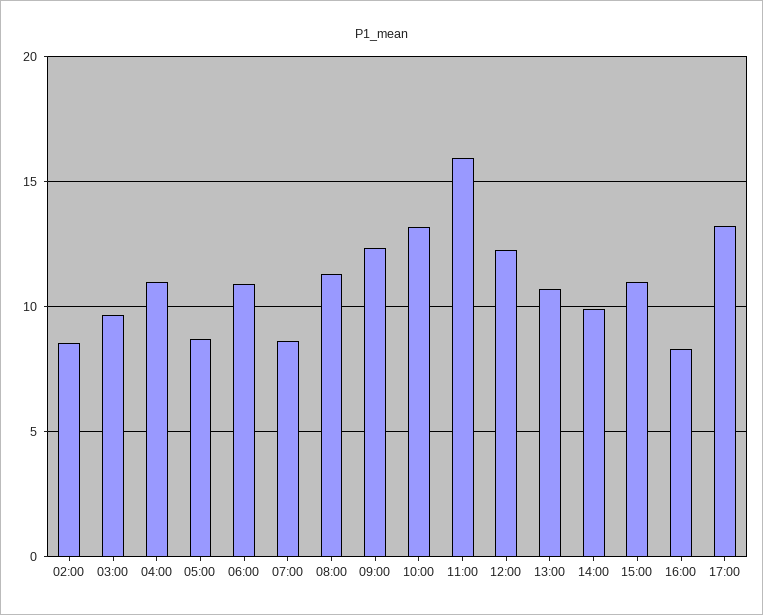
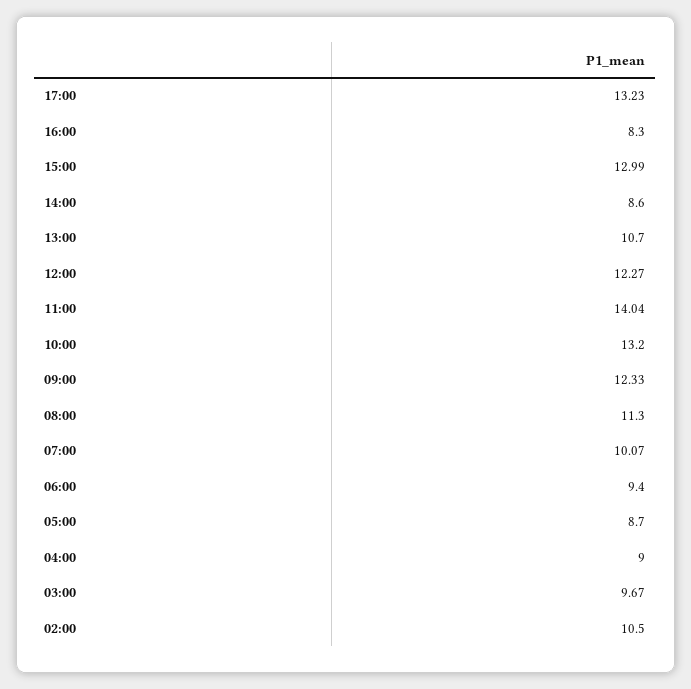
  {
-   "02:00": 8.5,
+   "02:00": 10.5,
    "03:00": 9.67,
-   "04:00": 11,
+   "04:00": 9,
    "05:00": 8.7,
-   "06:00": 11,
+   "06:00": 9.4,
-   "07:00": 8.5,
+   "07:00": 10.07,
    "08:00": 11.3,
    "09:00": 12.33,
    "10:00": 13.2,
-   "11:00": 16,
+   "11:00": 14.04,
    "12:00": 12.27,
    "13:00": 10.7,
-   "14:00": 10,
+   "14:00": 8.6,
-   "15:00": 11,
+   "15:00": 12.99,
    "16:00": 8.3,
    "17:00": 13.23
  }

